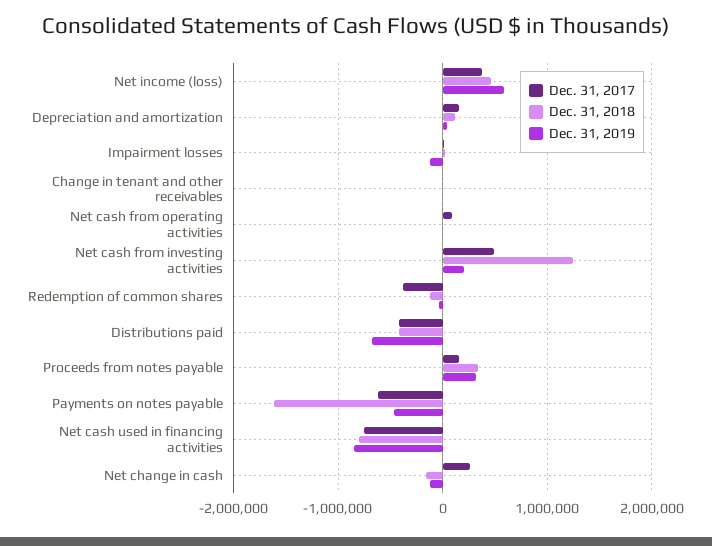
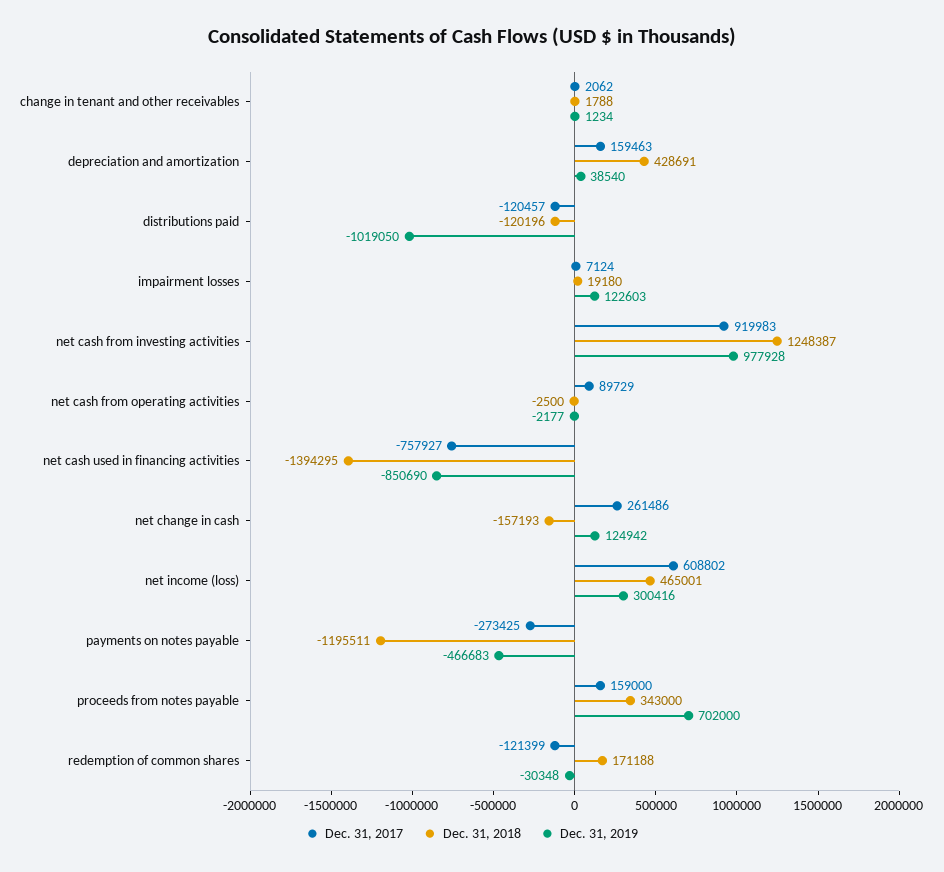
  {
    "Dec. 31, 2017": {
-     "Net income (loss)": 400000,
+     "Net income (loss)": 608802,
      "Depreciation and amortization": 159463,
      "Impairment losses": 7124,
      "Change in tenant and other receivables": 2062,
      "Net cash from operating activities": 89729,
-     "Net cash from investing activities": 500000,
+     "Net cash from investing activities": 919983,
-     "Redemption of common shares": -400000,
+     "Redemption of common shares": -121399,
-     "Distributions paid": -400000,
+     "Distributions paid": -120457,
      "Proceeds from notes payable": 159000,
-     "Payments on notes payable": -600000,
+     "Payments on notes payable": -273425,
      "Net cash used in financing activities": -757927,
      "Net change in cash": 261486
    },
    "Dec. 31, 2018": {
      "Net income (loss)": 465001,
-     "Depreciation and amortization": 100000,
+     "Depreciation and amortization": 428691,
      "Impairment losses": 19180,
      "Change in tenant and other receivables": 1788,
      "Net cash from operating activities": -2500,
      "Net cash from investing activities": 1248387,
-     "Redemption of common shares": -100000,
+     "Redemption of common shares": 171188,
-     "Distributions paid": -400000,
+     "Distributions paid": -120196,
      "Proceeds from notes payable": 343000,
-     "Payments on notes payable": -1600000,
+     "Payments on notes payable": -1195511,
-     "Net cash used in financing activities": -800000,
+     "Net cash used in financing activities": -1394295,
      "Net change in cash": -157193
    },
    "Dec. 31, 2019": {
-     "Net income (loss)": 600000,
+     "Net income (loss)": 300416,
      "Depreciation and amortization": 38540,
-     "Impairment losses": -100000,
+     "Impairment losses": 122603,
      "Change in tenant and other receivables": 1234,
      "Net cash from operating activities": -2177,
-     "Net cash from investing activities": 200000,
+     "Net cash from investing activities": 977928,
      "Redemption of common shares": -30348,
-     "Distributions paid": -700000,
+     "Distributions paid": -1019050,
-     "Proceeds from notes payable": 300000,
+     "Proceeds from notes payable": 702000,
      "Payments on notes payable": -466683,
      "Net cash used in financing activities": -850690,
-     "Net change in cash": -100000
+     "Net change in cash": 124942
    }
  }

